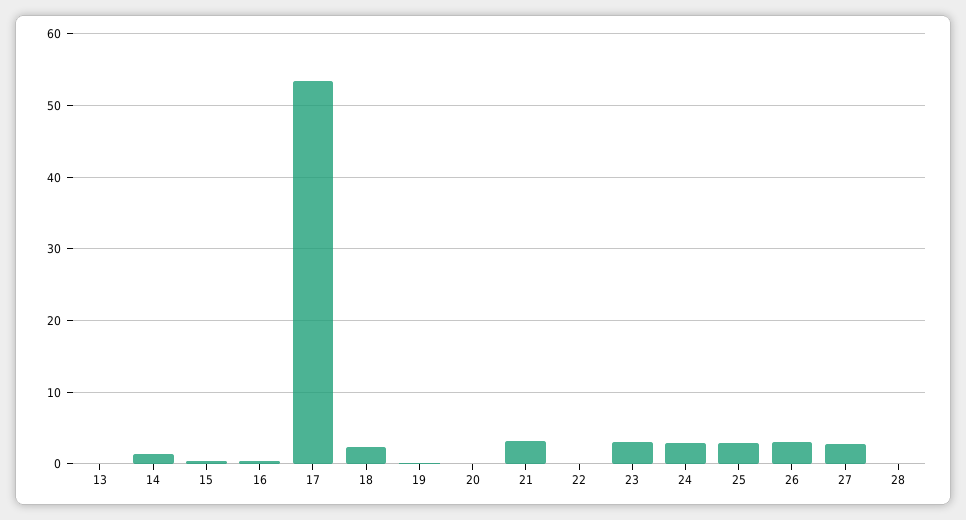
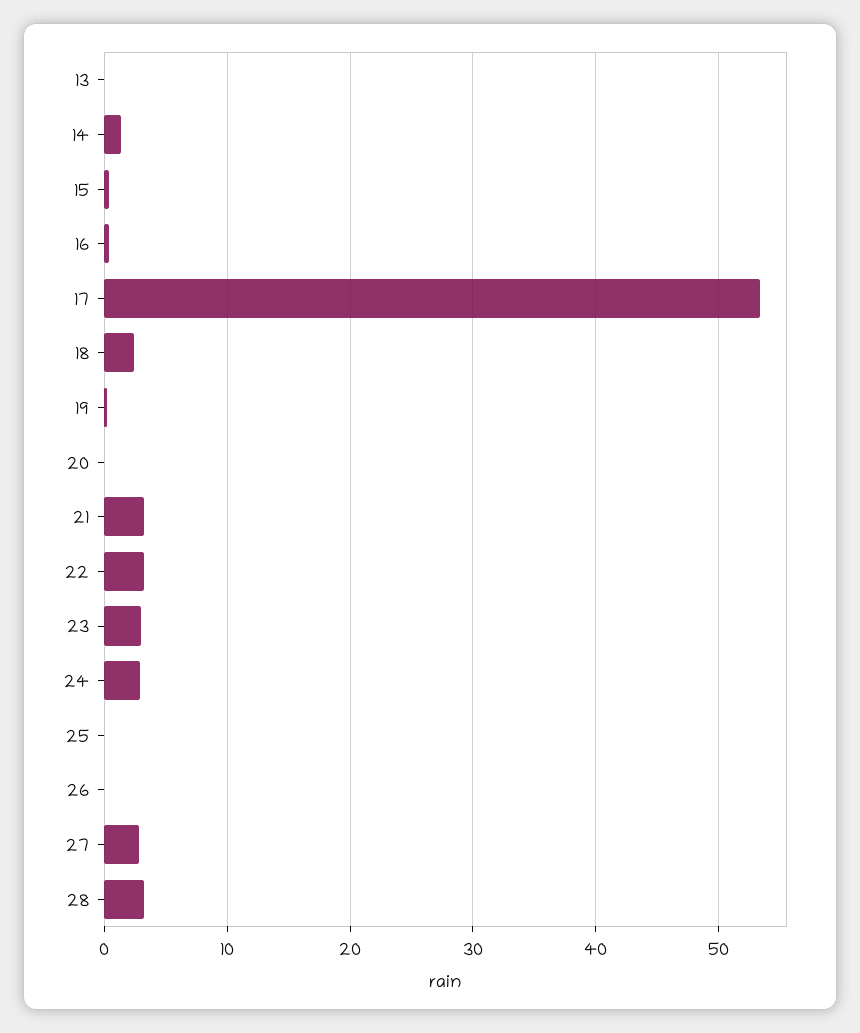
  {
    "13": 0,
    "14": 1,
    "15": 0,
    "16": 0,
    "17": 53,
    "18": 2,
    "19": 0,
    "20": 0,
    "21": 3,
-   "22": 0,
+   "22": 3,
    "23": 3,
    "24": 3,
-   "25": 3,
+   "25": 0,
-   "26": 3,
+   "26": 0,
    "27": 3,
-   "28": 0
+   "28": 3
  }

